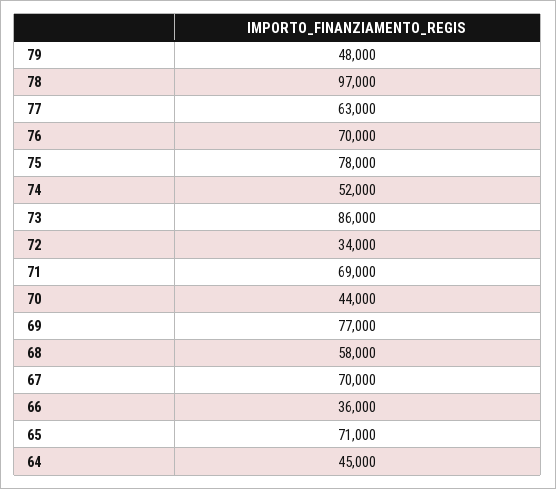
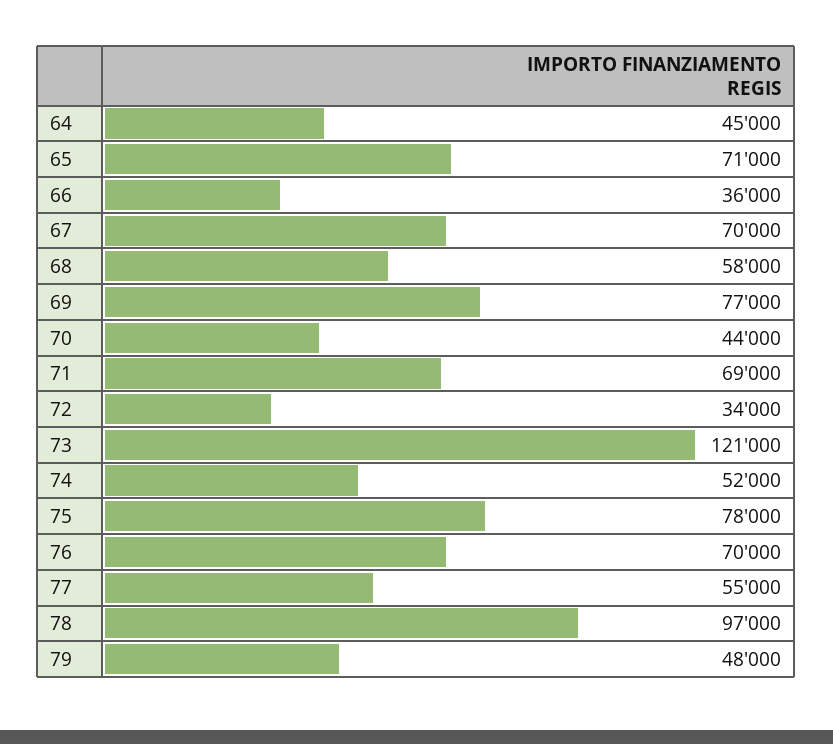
  {
    "79": 48000,
    "78": 97000,
-   "77": 63000,
+   "77": 55000,
    "76": 70000,
    "75": 78000,
    "74": 52000,
-   "73": 86000,
+   "73": 121000,
    "72": 34000,
    "71": 69000,
    "70": 44000,
    "69": 77000,
    "68": 58000,
    "67": 70000,
    "66": 36000,
    "65": 71000,
    "64": 45000
  }

